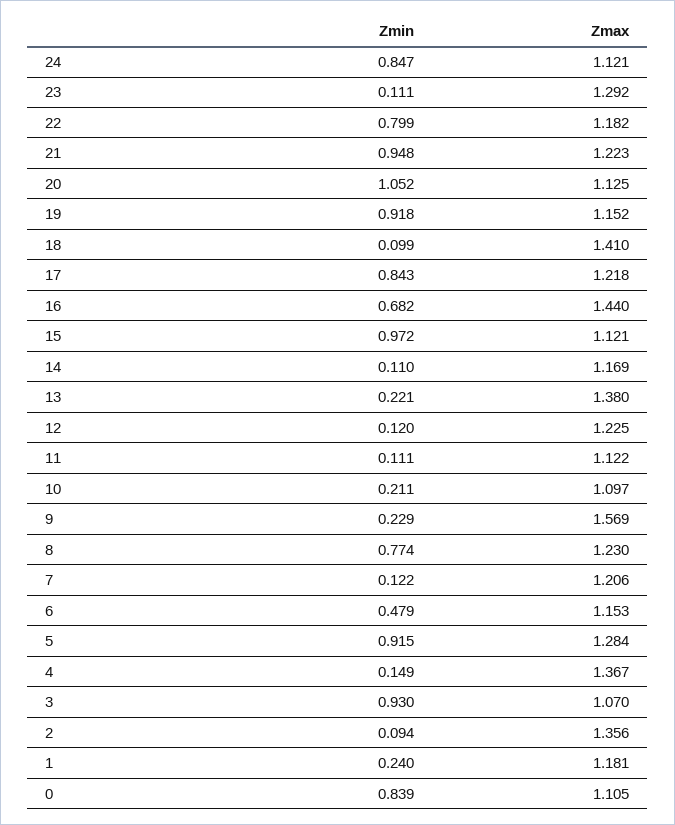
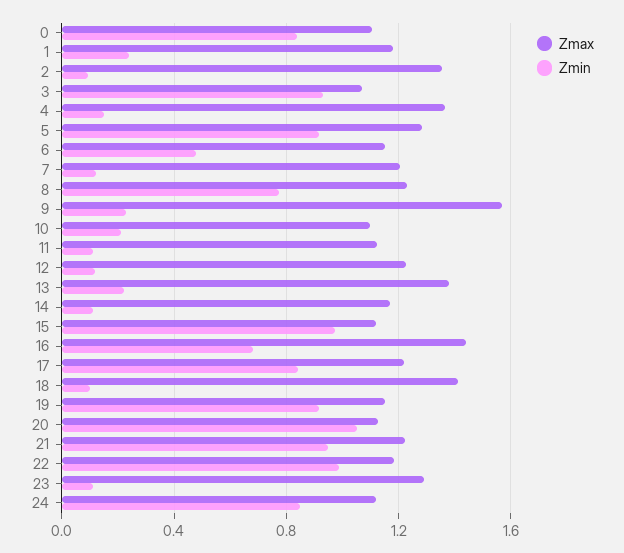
  {
    "Zmin": {
      "24": 0.847,
      "23": 0.111,
-     "22": 0.799,
+     "22": 1,
      "21": 0.948,
      "20": 1.052,
      "19": 0.918,
      "18": 0.099,
      "17": 0.843,
      "16": 0.682,
      "15": 0.972,
      "14": 0.11,
      "13": 0.221,
      "12": 0.12,
      "11": 0.111,
      "10": 0.211,
      "9": 0.229,
      "8": 0.774,
      "7": 0.122,
      "6": 0.479,
      "5": 0.915,
      "4": 0.149,
      "3": 0.93,
      "2": 0.094,
      "1": 0.24,
      "0": 0.839
    },
    "Zmax": {
      "24": 1.121,
      "23": 1.292,
      "22": 1.182,
      "21": 1.223,
      "20": 1.125,
      "19": 1.152,
      "18": 1.41,
      "17": 1.218,
      "16": 1.44,
      "15": 1.121,
      "14": 1.169,
      "13": 1.38,
      "12": 1.225,
      "11": 1.122,
      "10": 1.097,
      "9": 1.569,
      "8": 1.23,
      "7": 1.206,
      "6": 1.153,
      "5": 1.284,
      "4": 1.367,
      "3": 1.07,
      "2": 1.356,
      "1": 1.181,
      "0": 1.105
    }
  }

